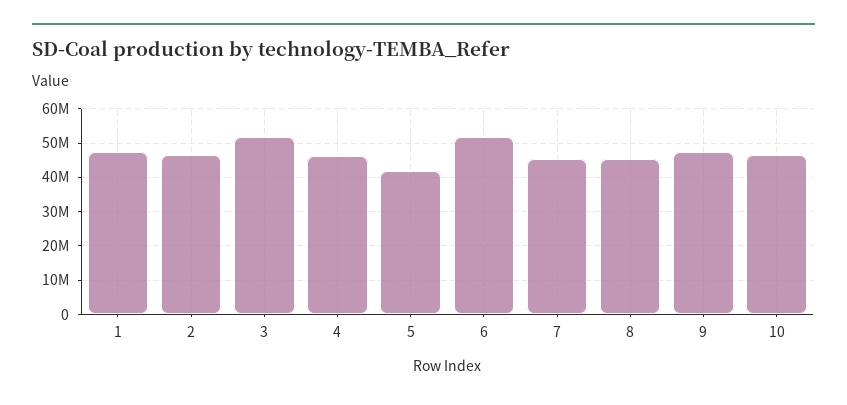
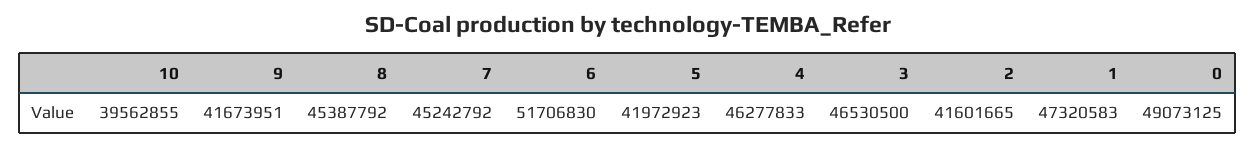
  {
    "1": 47320583,
-   "2": 46000000,
+   "2": 41601665,
-   "3": 52000000,
+   "3": 46530500,
    "4": 46277833,
    "5": 41972923,
    "6": 51706830,
    "7": 45242792,
    "8": 45387792,
-   "9": 48000000,
+   "9": 41673951,
-   "10": 46000000
+   "10": 39562855,
+   "0": 49073125
  }

